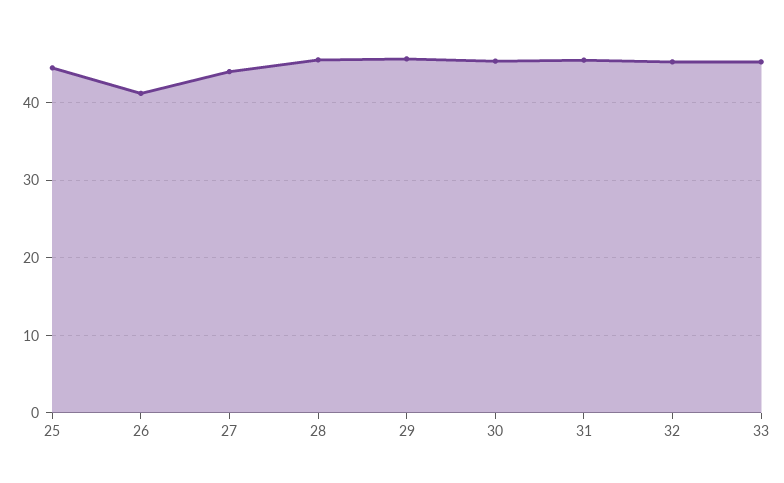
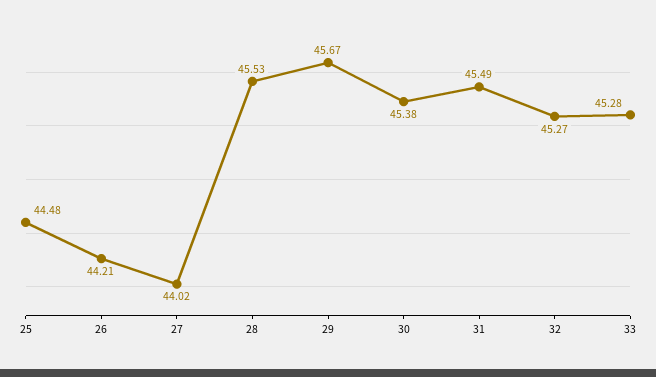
  {
    "25": 44.48,
-   "26": 41,
+   "26": 44.21,
    "27": 44.02,
    "28": 45.53,
    "29": 45.67,
    "30": 45.38,
    "31": 45.49,
    "32": 45.27,
    "33": 45.28
  }

